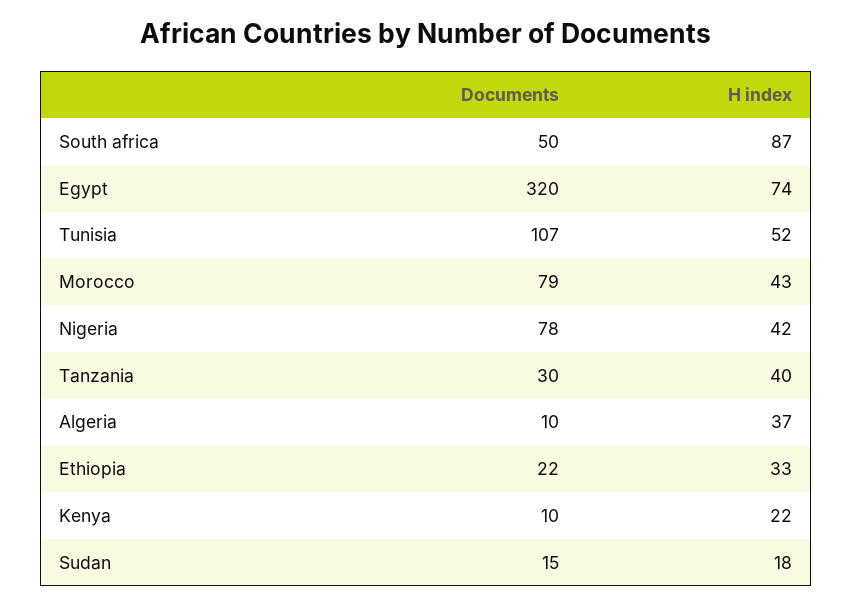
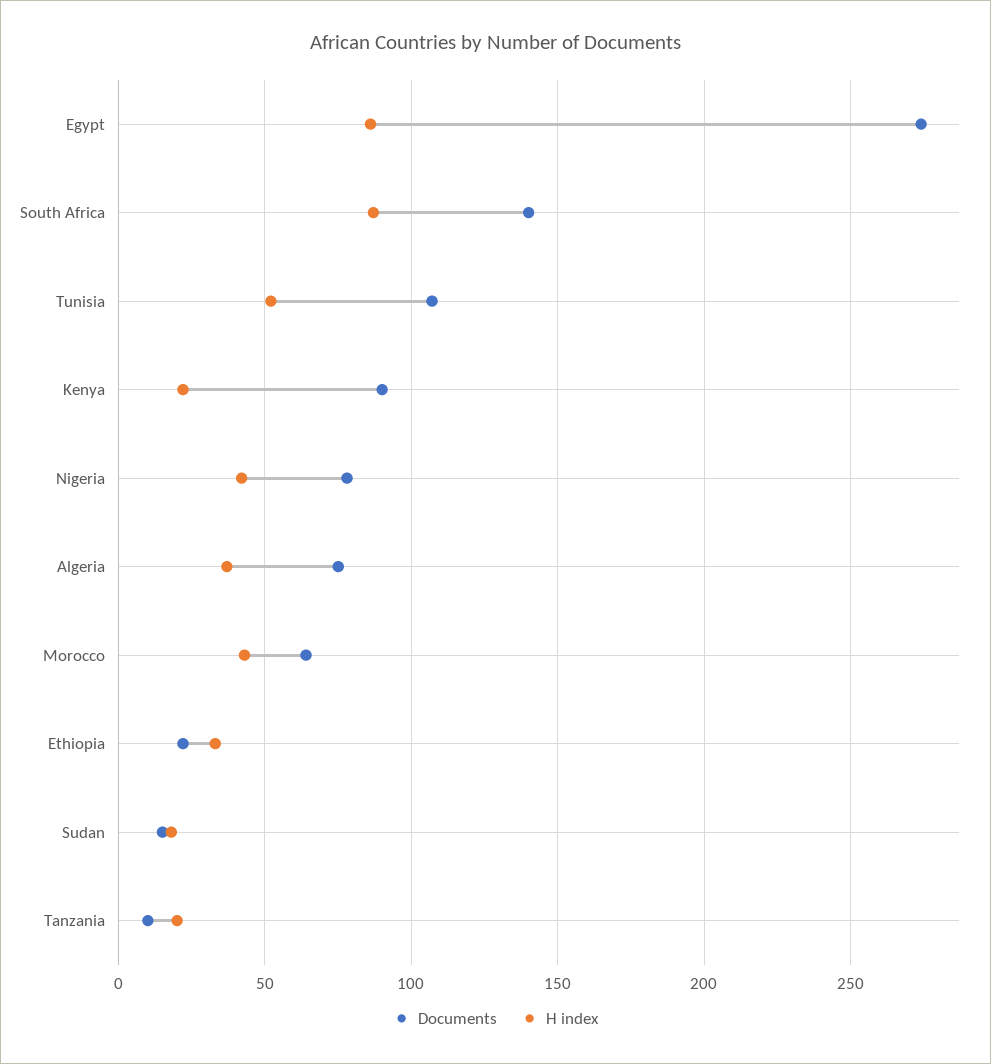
  {
    "Documents": {
-     "South africa": 50,
+     "South africa": 140,
-     "Egypt": 320,
+     "Egypt": 275,
      "Tunisia": 107,
-     "Morocco": 79,
+     "Morocco": 65,
      "Nigeria": 78,
-     "Tanzania": 30,
+     "Tanzania": 10,
-     "Algeria": 10,
+     "Algeria": 75,
      "Ethiopia": 22,
-     "Kenya": 10,
+     "Kenya": 90,
      "Sudan": 15
    },
    "H index": {
      "South africa": 87,
-     "Egypt": 74,
+     "Egypt": 85,
      "Tunisia": 52,
      "Morocco": 43,
      "Nigeria": 42,
-     "Tanzania": 40,
+     "Tanzania": 20,
      "Algeria": 37,
      "Ethiopia": 33,
      "Kenya": 22,
      "Sudan": 18
    }
  }

